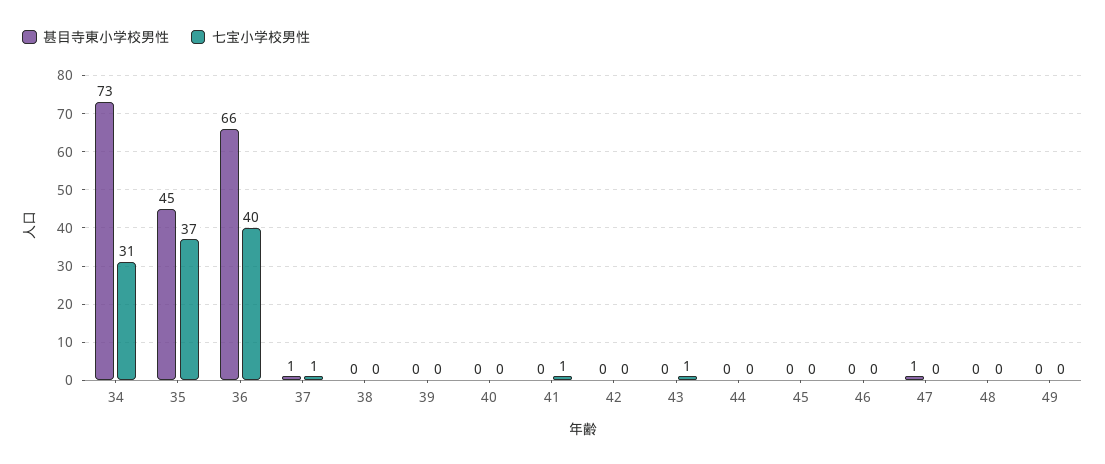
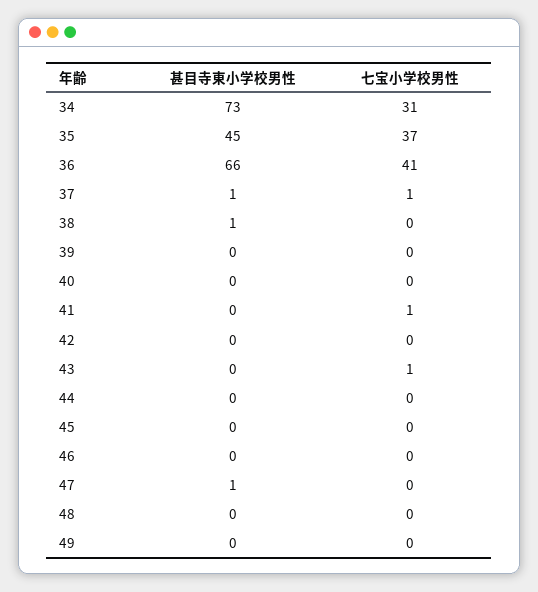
  {
    "甚目寺東小学校男性": {
      "34": 73,
      "35": 45,
      "36": 66,
      "37": 1,
-     "38": 0,
+     "38": 1,
      "39": 0,
      "40": 0,
      "41": 0,
      "42": 0,
      "43": 0,
      "44": 0,
      "45": 0,
      "46": 0,
      "47": 1,
      "48": 0,
      "49": 0
    },
    "七宝小学校男性": {
      "34": 31,
      "35": 37,
-     "36": 40,
+     "36": 41,
      "37": 1,
      "38": 0,
      "39": 0,
      "40": 0,
      "41": 1,
      "42": 0,
      "43": 1,
      "44": 0,
      "45": 0,
      "46": 0,
      "47": 0,
      "48": 0,
      "49": 0
    }
  }

